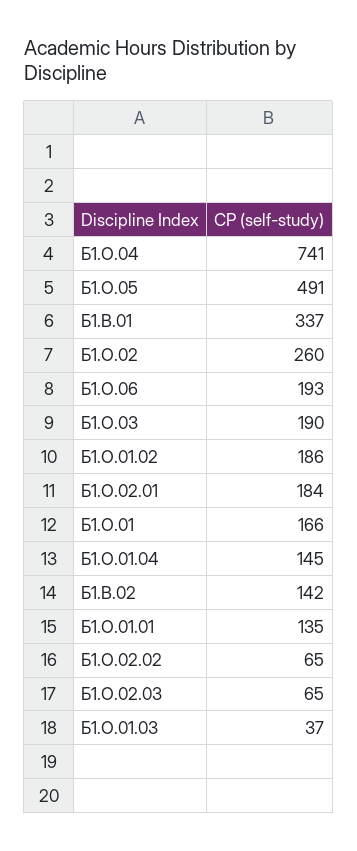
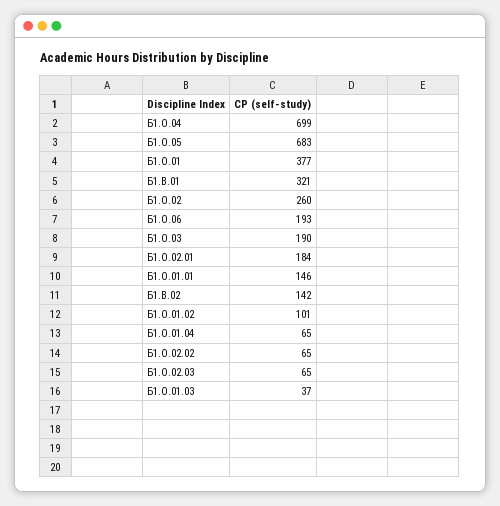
  {
-   "Б1.О.04": 741,
+   "Б1.О.04": 699,
-   "Б1.О.05": 491,
+   "Б1.О.05": 683,
-   "Б1.В.01": 337,
+   "Б1.В.01": 321,
    "Б1.О.02": 260,
    "Б1.О.06": 193,
    "Б1.О.03": 190,
-   "Б1.О.01.02": 186,
+   "Б1.О.01.02": 101,
    "Б1.О.02.01": 184,
-   "Б1.О.01": 166,
+   "Б1.О.01": 377,
-   "Б1.О.01.04": 145,
+   "Б1.О.01.04": 65,
    "Б1.В.02": 142,
-   "Б1.О.01.01": 135,
+   "Б1.О.01.01": 146,
    "Б1.О.02.02": 65,
    "Б1.О.02.03": 65,
    "Б1.О.01.03": 37
  }

